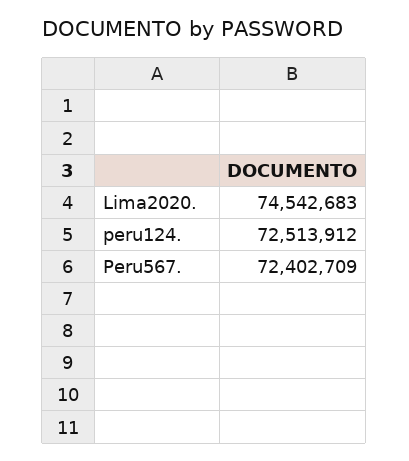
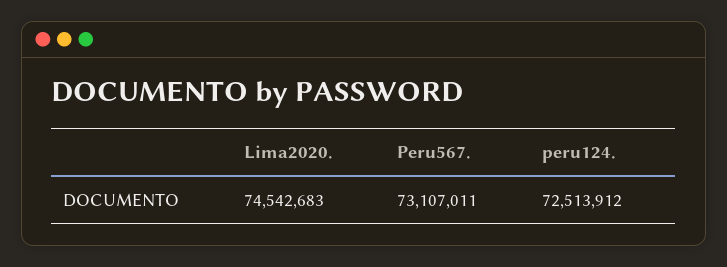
  {
    "Lima2020.": 74542683,
    "peru124.": 72513912,
-   "Peru567.": 72402709
+   "Peru567.": 73107011
  }

